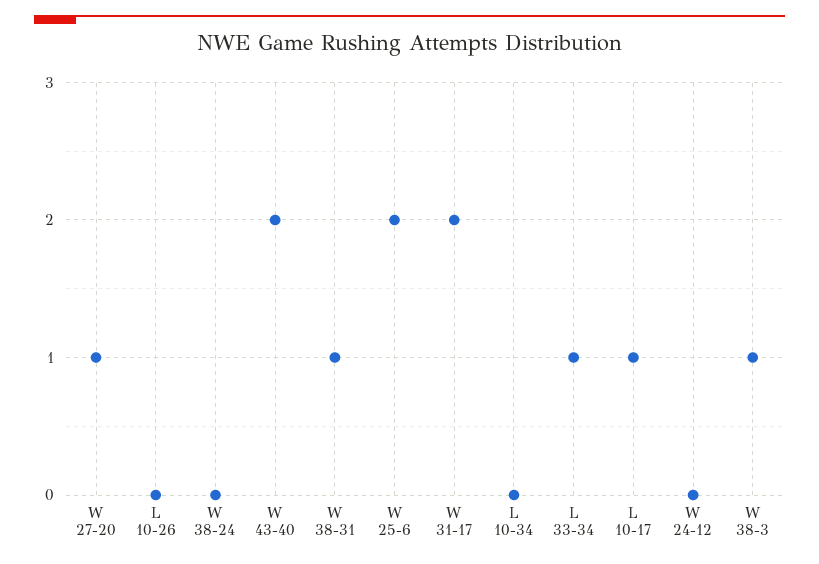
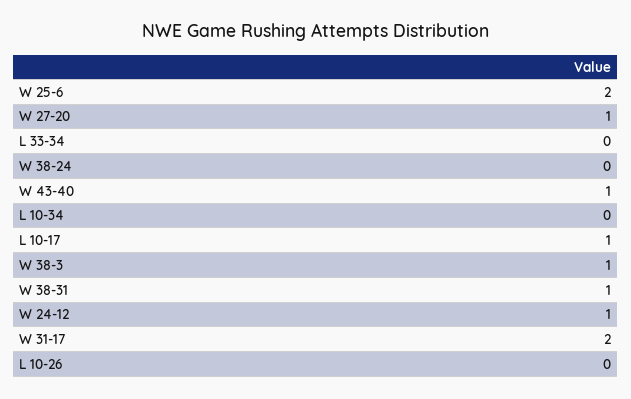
  {
    "W 27-20": 1,
    "L 10-26": 0,
    "W 38-24": 0,
-   "W 43-40": 2,
+   "W 43-40": 1,
    "W 38-31": 1,
    "W 25-6": 2,
    "W 31-17": 2,
    "L 10-34": 0,
-   "L 33-34": 1,
+   "L 33-34": 0,
    "L 10-17": 1,
-   "W 24-12": 0,
+   "W 24-12": 1,
    "W 38-3": 1
  }

